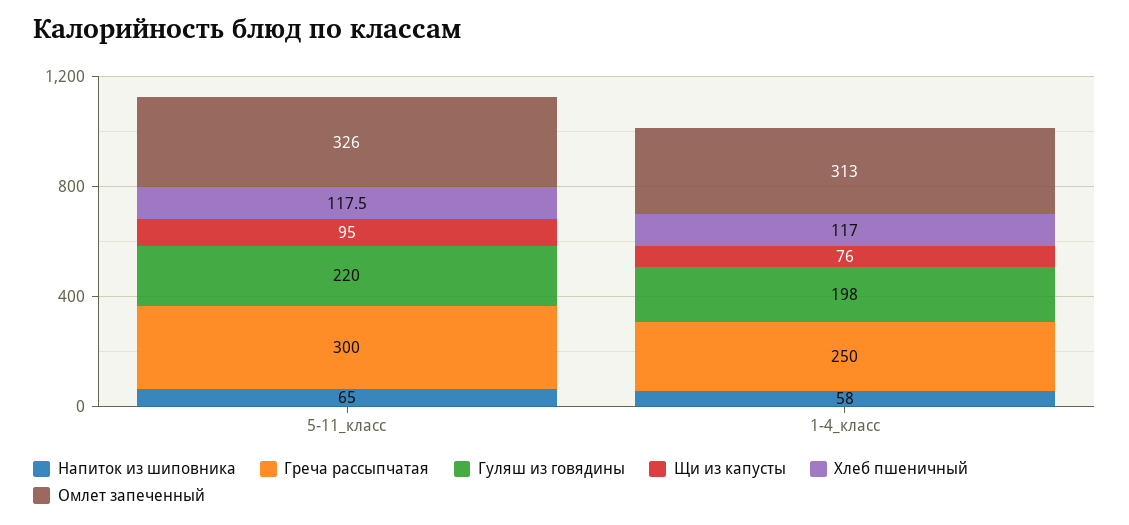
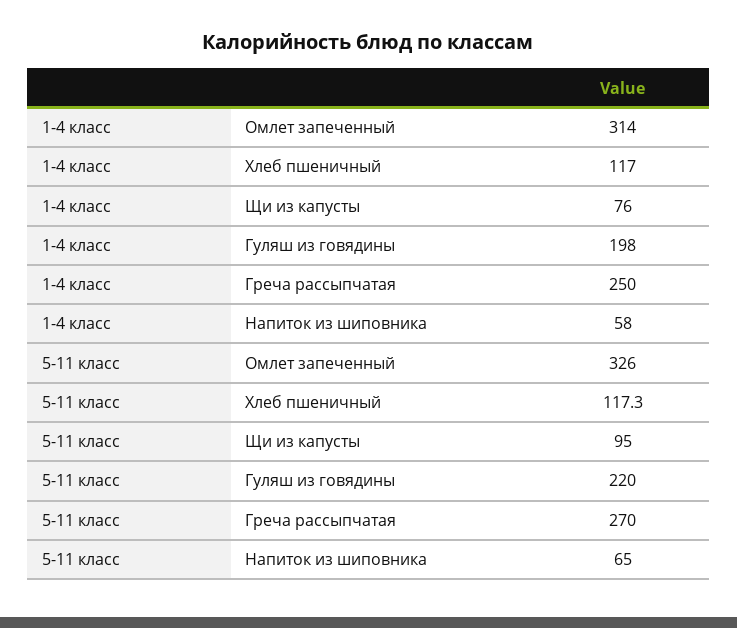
  {
    "Напиток из шиповника": {
      "5-11_класс": 65,
      "1-4_класс": 58
    },
    "Греча рассыпчатая": {
-     "5-11_класс": 300,
+     "5-11_класс": 270,
      "1-4_класс": 250
    },
    "Гуляш из говядины": {
      "5-11_класс": 220,
      "1-4_класс": 198
    },
    "Щи из капусты": {
      "5-11_класс": 95,
      "1-4_класс": 76
    },
    "Хлеб пшеничный": {
-     "5-11_класс": 117.5,
+     "5-11_класс": 117.3,
      "1-4_класс": 117
    },
    "Омлет запеченный": {
      "5-11_класс": 326,
-     "1-4_класс": 313
+     "1-4_класс": 314
    }
  }

